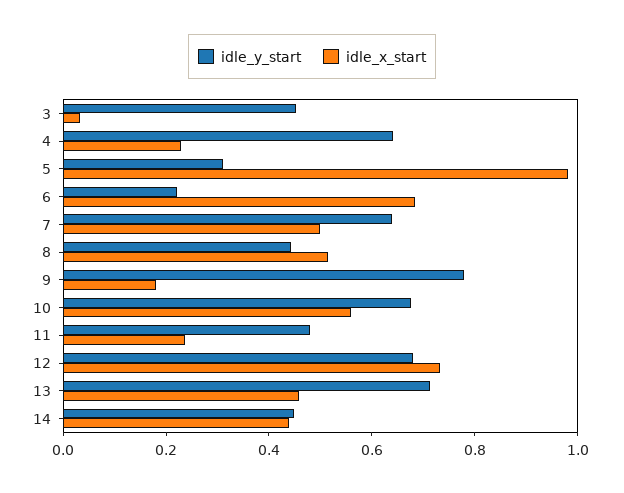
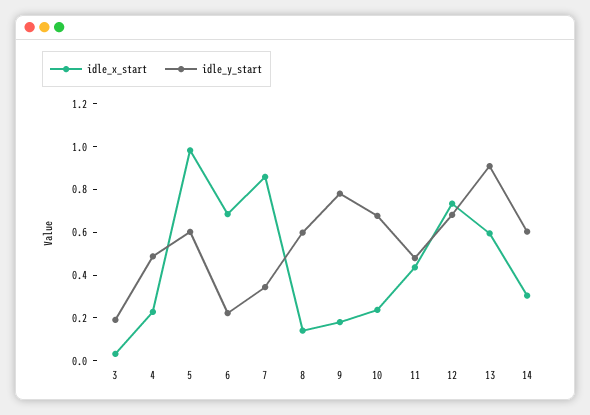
  {
    "idle_y_start": {
-     "3": 0.45,
+     "3": 0.2,
-     "4": 0.65,
+     "4": 0.5,
-     "5": 0.3,
+     "5": 0.6,
      "6": 0.2,
-     "7": 0.65,
+     "7": 0.35,
-     "8": 0.45,
+     "8": 0.6,
      "9": 0.8,
      "10": 0.7,
      "11": 0.5,
      "12": 0.7,
-     "13": 0.7,
+     "13": 0.9,
-     "14": 0.45
+     "14": 0.6
    },
    "idle_x_start": {
      "3": 0.05,
      "4": 0.25,
      "5": 1,
      "6": 0.7,
-     "7": 0.5,
+     "7": 0.85,
-     "8": 0.5,
+     "8": 0.15,
      "9": 0.2,
-     "10": 0.55,
+     "10": 0.25,
-     "11": 0.25,
+     "11": 0.45,
      "12": 0.75,
-     "13": 0.45,
+     "13": 0.6,
-     "14": 0.45
+     "14": 0.3
    }
  }

